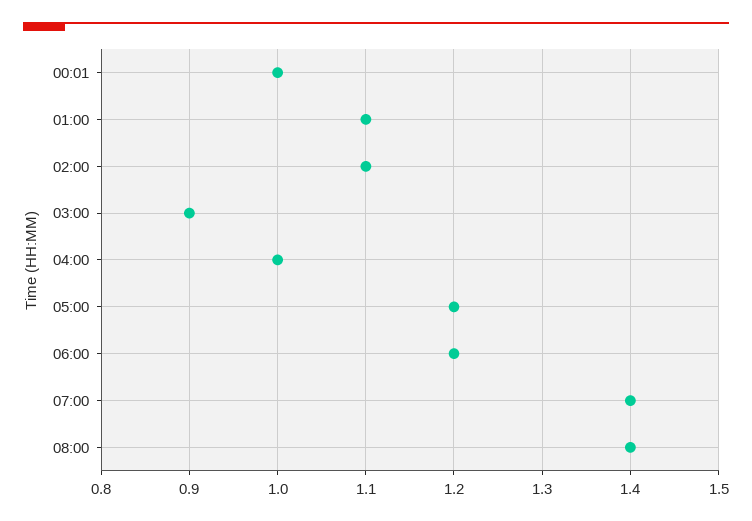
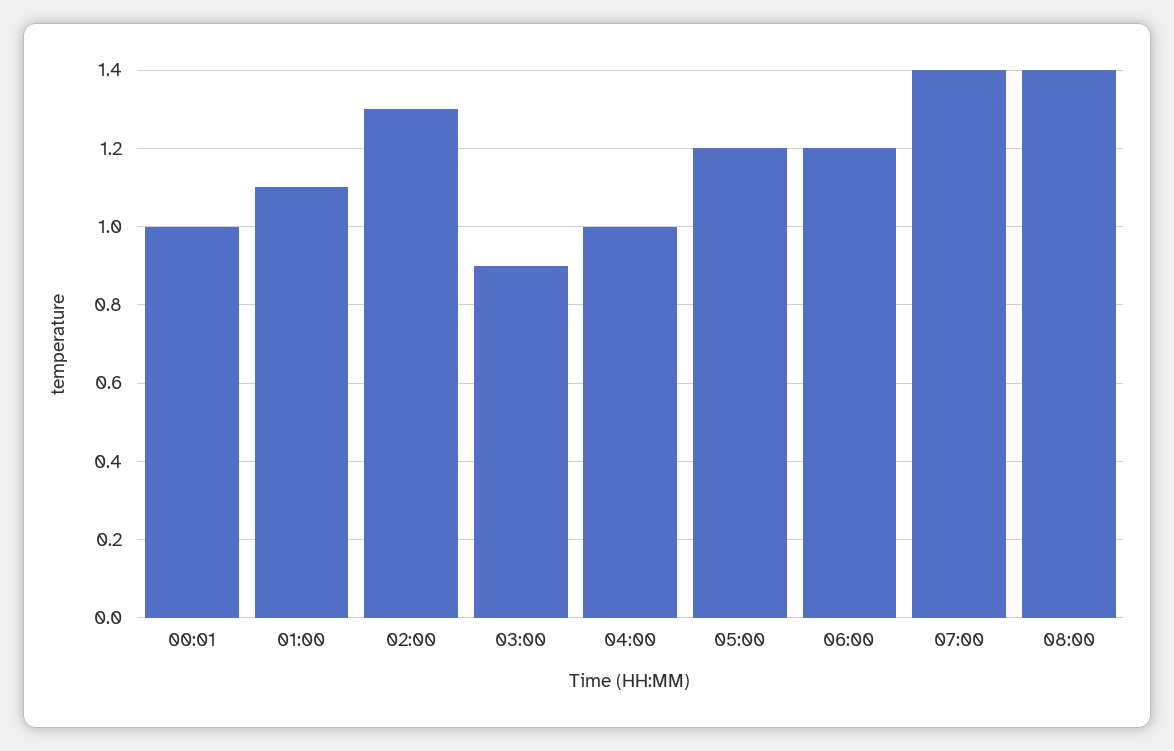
  {
    "00:01": 1,
    "01:00": 1.1,
-   "02:00": 1.1,
+   "02:00": 1.3,
    "03:00": 0.9,
    "04:00": 1,
    "05:00": 1.2,
    "06:00": 1.2,
    "07:00": 1.4,
    "08:00": 1.4
  }

